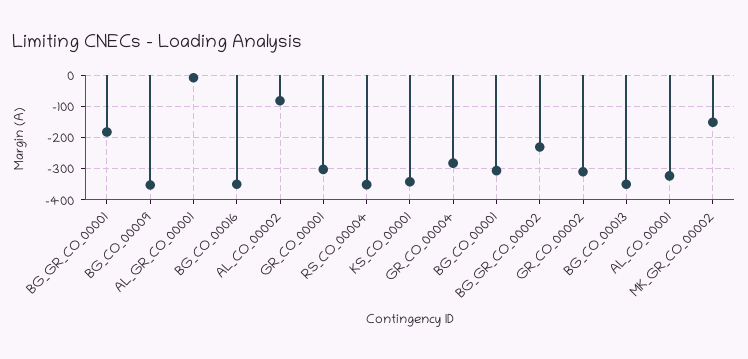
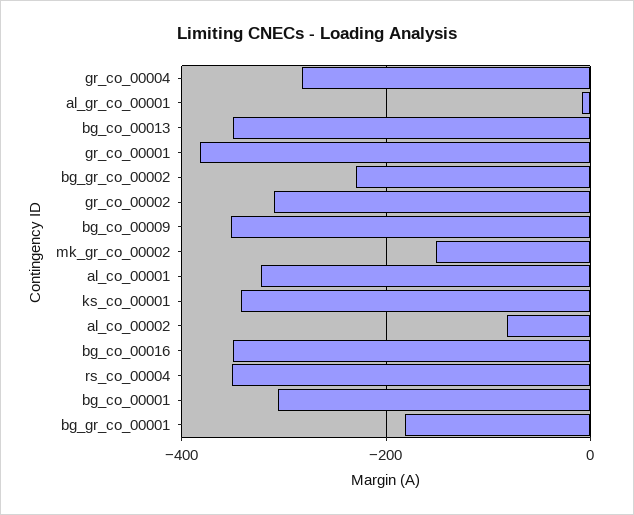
  {
    "BG_GR_CO_00001": -180,
    "BG_CO_00009": -360,
    "AL_GR_CO_00001": 0,
    "BG_CO_00016": -360,
    "AL_CO_00002": -80,
-   "GR_CO_00001": -300,
+   "GR_CO_00001": -380,
    "RS_CO_00004": -360,
    "KS_CO_00001": -340,
    "GR_CO_00004": -280,
    "BG_CO_00001": -300,
    "BG_GR_CO_00002": -240,
    "GR_CO_00002": -320,
    "BG_CO_00013": -360,
    "AL_CO_00001": -320,
    "MK_GR_CO_00002": -160
  }

